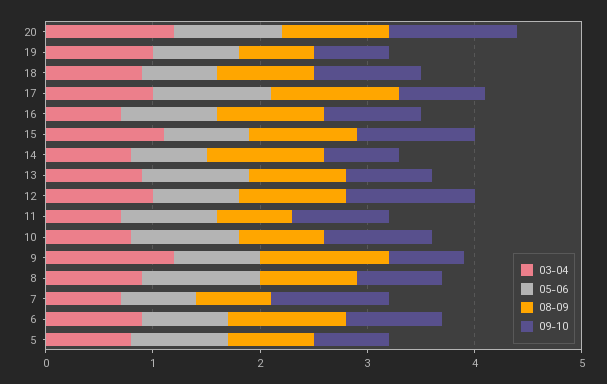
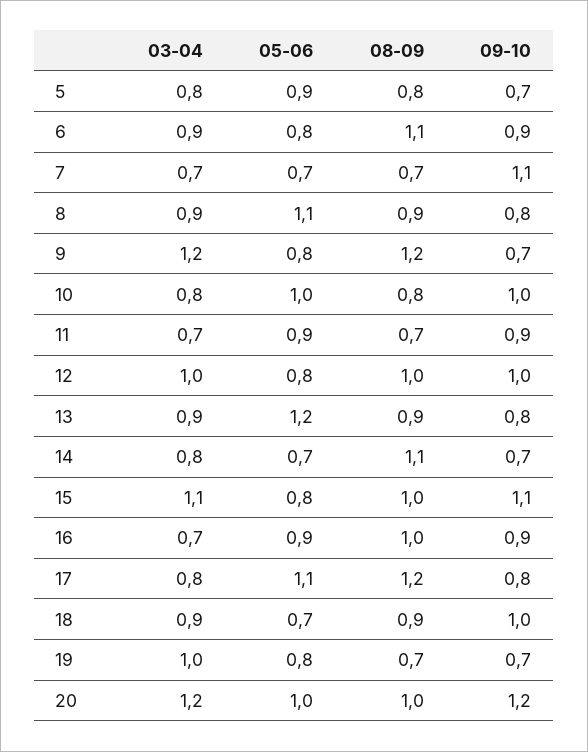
  {
    "03-04": {
      "20": 1.2,
      "19": 1,
      "18": 0.9,
-     "17": 1,
+     "17": 0.8,
      "16": 0.7,
      "15": 1.1,
      "14": 0.8,
      "13": 0.9,
      "12": 1,
      "11": 0.7,
      "10": 0.8,
      "9": 1.2,
      "8": 0.9,
      "7": 0.7,
      "6": 0.9,
      "5": 0.8
    },
    "05-06": {
      "20": 1,
      "19": 0.8,
      "18": 0.7,
      "17": 1.1,
      "16": 0.9,
      "15": 0.8,
      "14": 0.7,
-     "13": 1,
+     "13": 1.2,
      "12": 0.8,
      "11": 0.9,
      "10": 1,
      "9": 0.8,
      "8": 1.1,
      "7": 0.7,
      "6": 0.8,
      "5": 0.9
    },
    "08-09": {
      "20": 1,
      "19": 0.7,
      "18": 0.9,
      "17": 1.2,
      "16": 1,
      "15": 1,
      "14": 1.1,
      "13": 0.9,
      "12": 1,
      "11": 0.7,
      "10": 0.8,
      "9": 1.2,
      "8": 0.9,
      "7": 0.7,
      "6": 1.1,
      "5": 0.8
    },
    "09-10": {
      "20": 1.2,
      "19": 0.7,
      "18": 1,
      "17": 0.8,
      "16": 0.9,
      "15": 1.1,
      "14": 0.7,
      "13": 0.8,
-     "12": 1.2,
+     "12": 1,
      "11": 0.9,
      "10": 1,
      "9": 0.7,
      "8": 0.8,
      "7": 1.1,
      "6": 0.9,
      "5": 0.7
    }
  }

